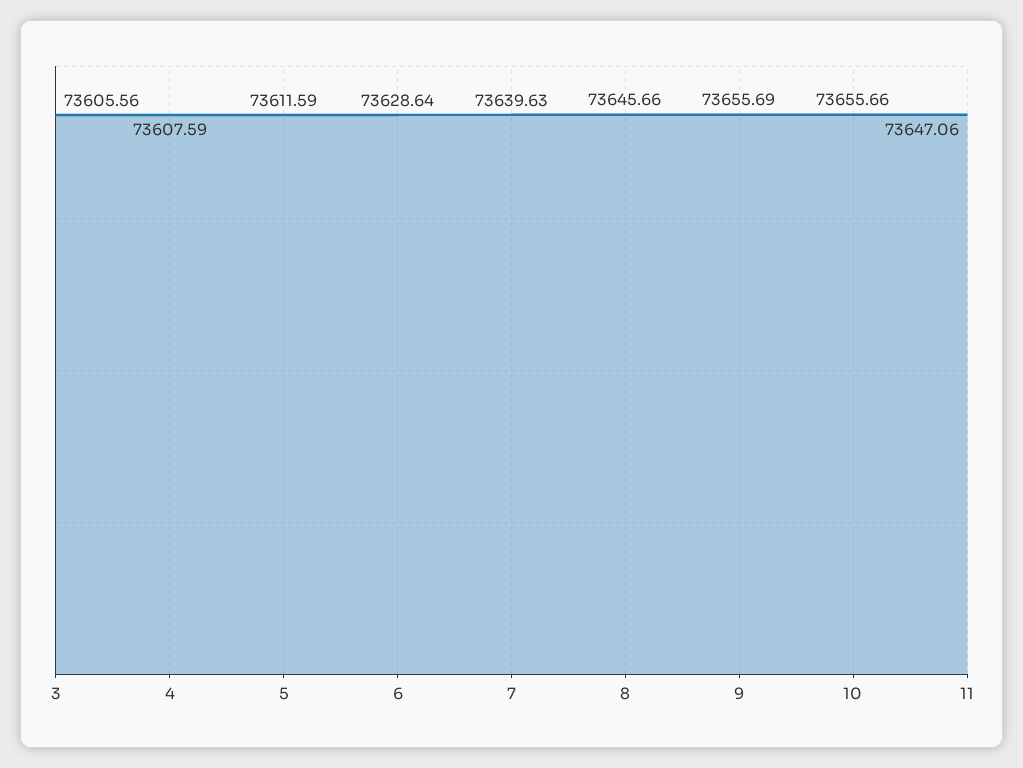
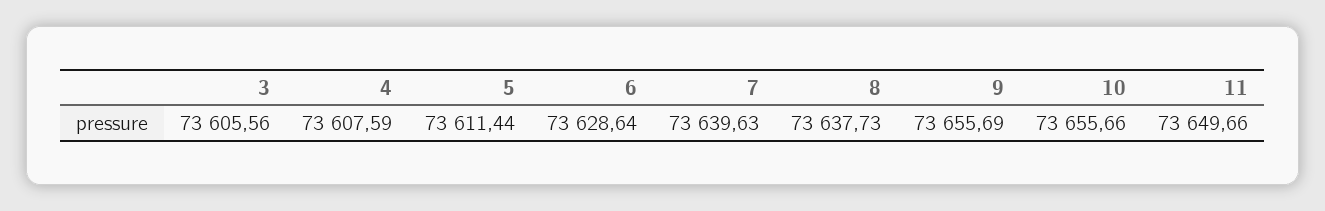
  {
    "3": 73605.56,
    "4": 73607.59,
-   "5": 73611.59,
+   "5": 73611.44,
    "6": 73628.64,
    "7": 73639.63,
-   "8": 73645.66,
+   "8": 73637.73,
    "9": 73655.69,
    "10": 73655.66,
-   "11": 73647.06
+   "11": 73649.66
  }

